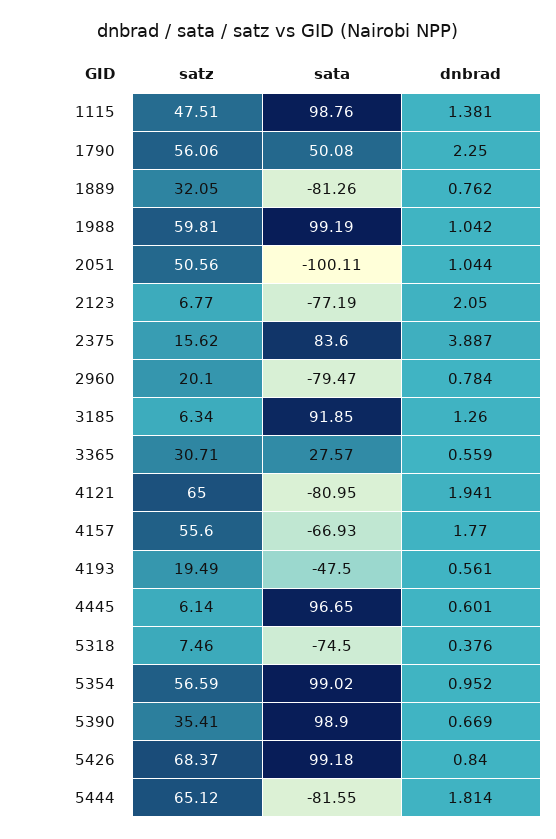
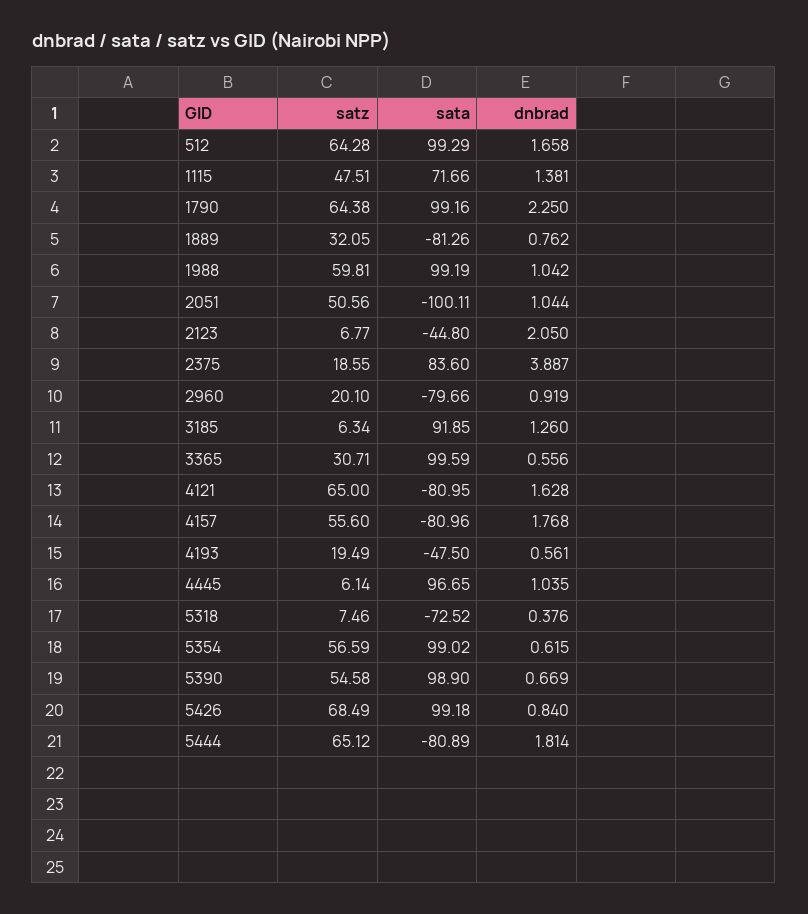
  {
    "satz": {
      "1115": 47.51,
-     "1790": 56.06,
+     "1790": 64.38,
      "1889": 32.05,
      "1988": 59.81,
      "2051": 50.56,
      "2123": 6.77,
-     "2375": 15.62,
+     "2375": 18.55,
      "2960": 20.1,
      "3185": 6.34,
      "3365": 30.71,
      "4121": 65,
      "4157": 55.6,
      "4193": 19.49,
      "4445": 6.14,
      "5318": 7.46,
      "5354": 56.59,
-     "5390": 35.41,
+     "5390": 54.58,
-     "5426": 68.37,
+     "5426": 68.49,
-     "5444": 65.12
+     "5444": 65.12,
+     "512": 64.28
    },
    "sata": {
-     "1115": 98.76,
+     "1115": 71.66,
-     "1790": 50.08,
+     "1790": 99.16,
      "1889": -81.26,
      "1988": 99.19,
      "2051": -100.11,
-     "2123": -77.19,
+     "2123": -44.8,
      "2375": 83.6,
-     "2960": -79.47,
+     "2960": -79.66,
      "3185": 91.85,
-     "3365": 27.57,
+     "3365": 99.59,
      "4121": -80.95,
-     "4157": -66.93,
+     "4157": -80.96,
      "4193": -47.5,
      "4445": 96.65,
-     "5318": -74.5,
+     "5318": -72.52,
      "5354": 99.02,
      "5390": 98.9,
      "5426": 99.18,
-     "5444": -81.55
+     "5444": -80.89,
+     "512": 99.29
    },
    "dnbrad": {
      "1115": 1.381,
      "1790": 2.25,
      "1889": 0.762,
      "1988": 1.042,
      "2051": 1.044,
      "2123": 2.05,
      "2375": 3.887,
-     "2960": 0.784,
+     "2960": 0.919,
      "3185": 1.26,
-     "3365": 0.559,
+     "3365": 0.556,
-     "4121": 1.941,
+     "4121": 1.628,
-     "4157": 1.77,
+     "4157": 1.768,
      "4193": 0.561,
-     "4445": 0.601,
+     "4445": 1.035,
      "5318": 0.376,
-     "5354": 0.952,
+     "5354": 0.615,
      "5390": 0.669,
      "5426": 0.84,
-     "5444": 1.814
+     "5444": 1.814,
+     "512": 1.658
    }
  }

